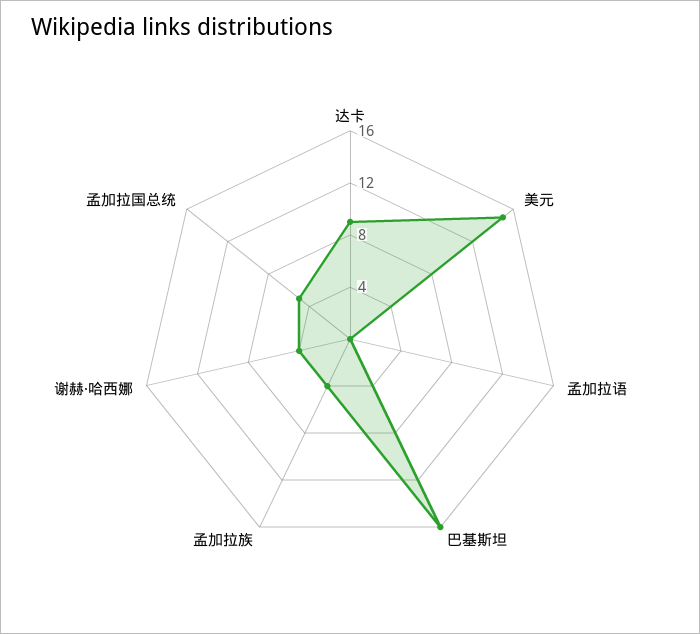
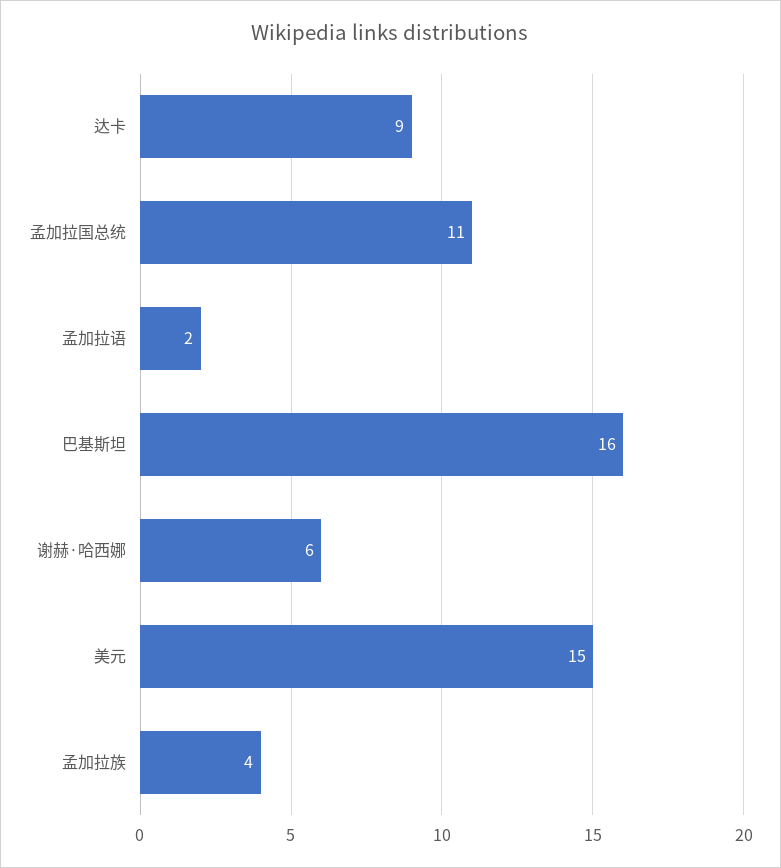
  {
    "达卡": 9,
    "美元": 15,
-   "孟加拉语": 0,
+   "孟加拉语": 2,
    "巴基斯坦": 16,
    "孟加拉族": 4,
-   "谢赫·哈西娜": 4,
+   "谢赫·哈西娜": 6,
-   "孟加拉国总统": 5
+   "孟加拉国总统": 11
  }

